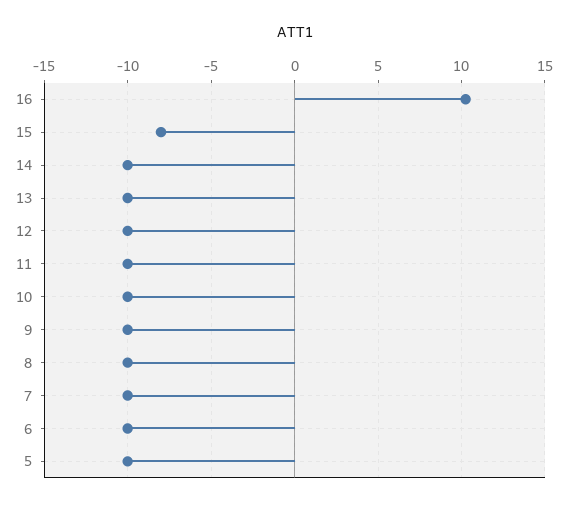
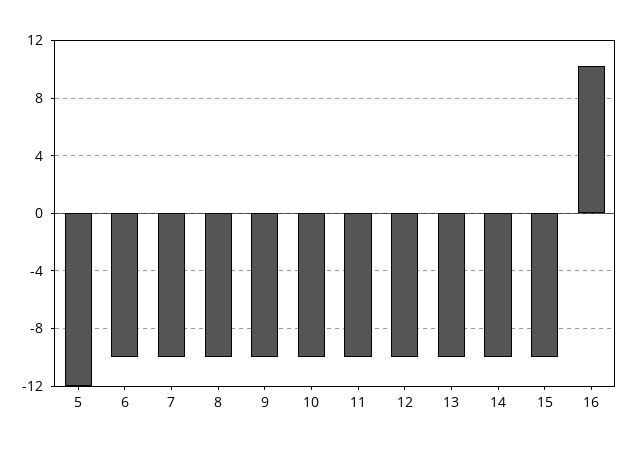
  {
    "16": 10.5,
-   "15": -8,
+   "15": -10,
    "14": -10,
    "13": -10,
    "12": -10,
    "11": -10,
    "10": -10,
    "9": -10,
    "8": -10,
    "7": -10,
    "6": -10,
-   "5": -10
+   "5": -12
  }

